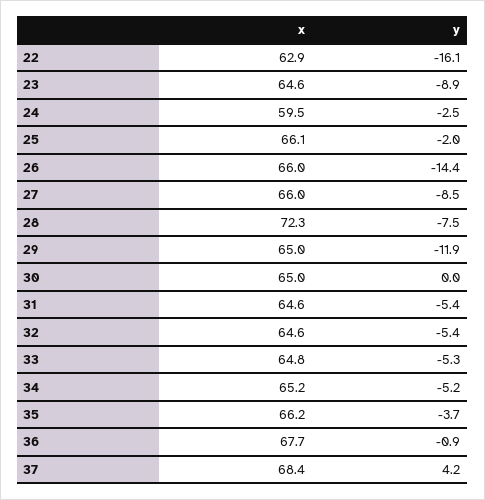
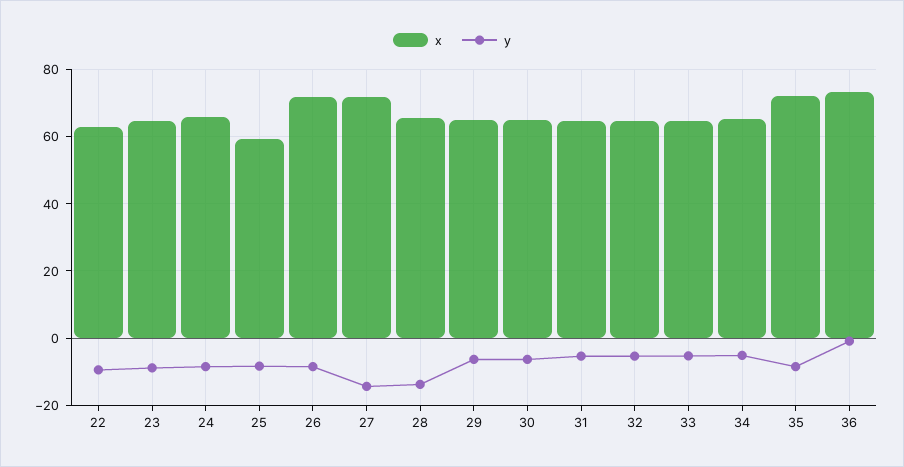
  {
    "x": {
      "22": 62.9,
      "23": 64.6,
-     "24": 59.5,
+     "24": 66,
-     "25": 66.1,
+     "25": 60,
-     "26": 66,
+     "26": 72,
-     "27": 66,
+     "27": 72,
-     "28": 72.3,
+     "28": 66,
      "29": 65,
      "30": 65,
      "31": 64.6,
      "32": 64.6,
      "33": 64.8,
      "34": 65.2,
-     "35": 66.2,
+     "35": 72,
-     "36": 67.7,
+     "36": 74
-     "37": 68.4
    },
    "y": {
-     "22": -16.1,
+     "22": -10,
      "23": -8.9,
-     "24": -2.5,
+     "24": -8,
-     "25": -2,
+     "25": -8,
-     "26": -14.4,
+     "26": -8,
-     "27": -8.5,
+     "27": -14,
-     "28": -7.5,
+     "28": -14,
-     "29": -11.9,
+     "29": -6,
-     "30": 0,
+     "30": -6,
      "31": -5.4,
      "32": -5.4,
      "33": -5.3,
      "34": -5.2,
-     "35": -3.7,
+     "35": -8,
-     "36": -0.9,
+     "36": -0.9
-     "37": 4.2
    }
  }

